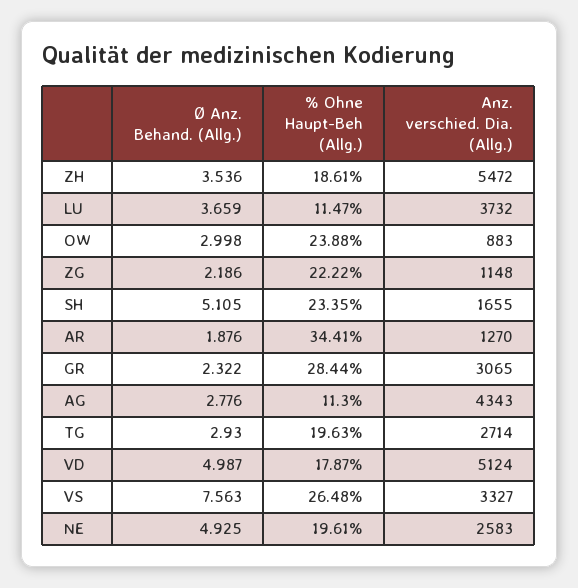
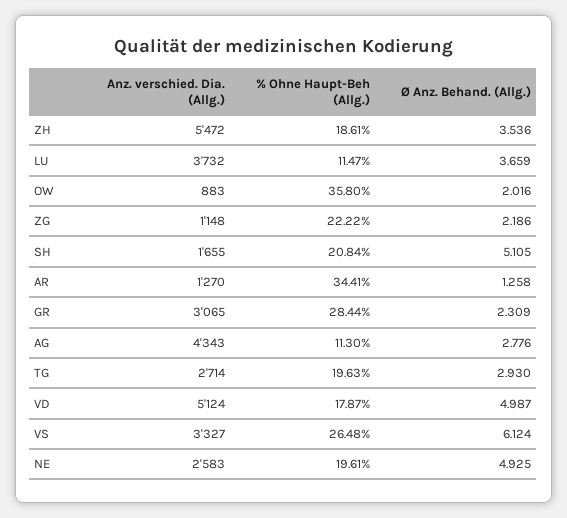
  {
    "Ø Anz. Behand. (Allg.)": {
      "ZH": 3.536,
      "LU": 3.659,
-     "OW": 2.998,
+     "OW": 2.016,
      "ZG": 2.186,
      "SH": 5.105,
-     "AR": 1.876,
+     "AR": 1.258,
-     "GR": 2.322,
+     "GR": 2.309,
      "AG": 2.776,
      "TG": 2.93,
      "VD": 4.987,
-     "VS": 7.563,
+     "VS": 6.124,
      "NE": 4.925
    },
    "% Ohne Haupt-Beh (Allg.)": {
      "ZH": 18.61,
      "LU": 11.47,
-     "OW": 23.88,
+     "OW": 35.8,
      "ZG": 22.22,
-     "SH": 23.35,
+     "SH": 20.84,
      "AR": 34.41,
      "GR": 28.44,
      "AG": 11.3,
      "TG": 19.63,
      "VD": 17.87,
      "VS": 26.48,
      "NE": 19.61
    },
    "Anz. verschied. Dia. (Allg.)": {
      "ZH": 5472,
      "LU": 3732,
      "OW": 883,
      "ZG": 1148,
      "SH": 1655,
      "AR": 1270,
      "GR": 3065,
      "AG": 4343,
      "TG": 2714,
      "VD": 5124,
      "VS": 3327,
      "NE": 2583
    }
  }

